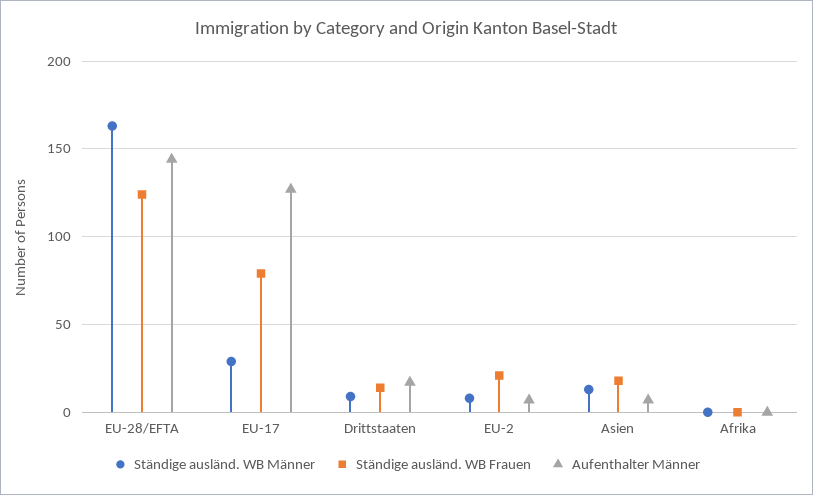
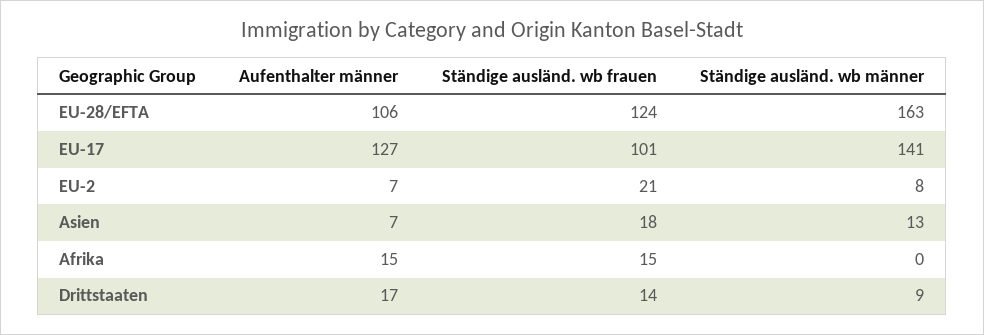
  {
    "Ständige ausländ. WB Männer": {
      "EU-28/EFTA": 163,
-     "EU-17": 30,
+     "EU-17": 141,
      "Drittstaaten": 9,
      "EU-2": 8,
      "Asien": 13,
      "Afrika": 0
    },
    "Ständige ausländ. WB Frauen": {
      "EU-28/EFTA": 124,
-     "EU-17": 80,
+     "EU-17": 101,
      "Drittstaaten": 14,
      "EU-2": 21,
      "Asien": 18,
-     "Afrika": 0
+     "Afrika": 15
    },
    "Aufenthalter Männer": {
-     "EU-28/EFTA": 145,
+     "EU-28/EFTA": 106,
      "EU-17": 127,
      "Drittstaaten": 17,
      "EU-2": 7,
      "Asien": 7,
-     "Afrika": 0
+     "Afrika": 15
    }
  }

